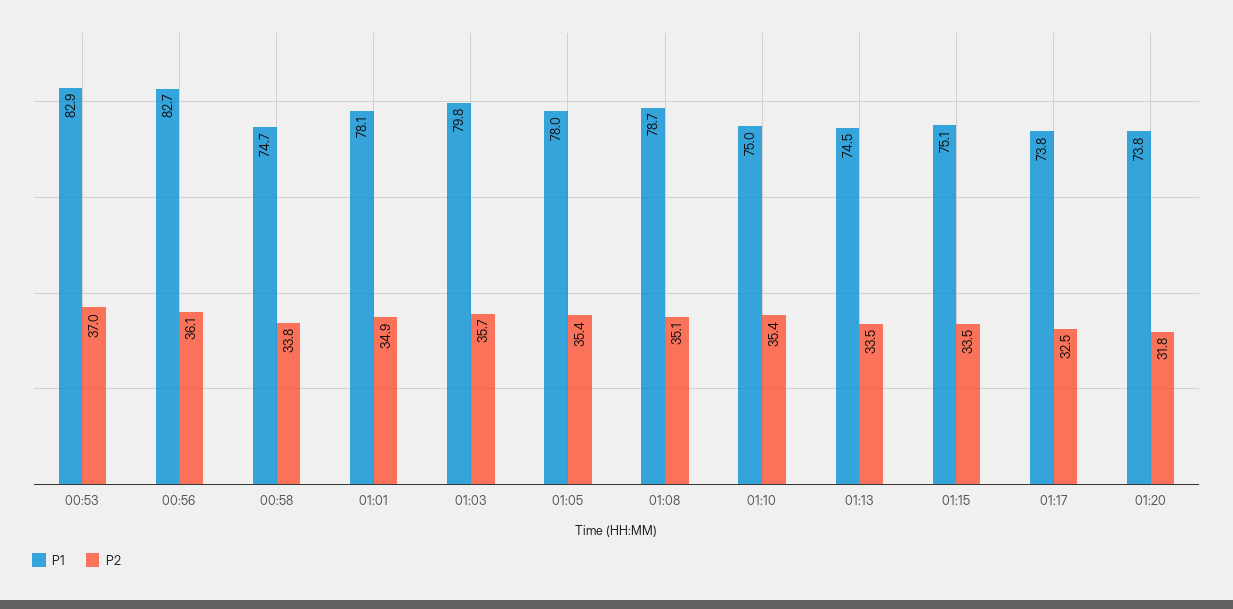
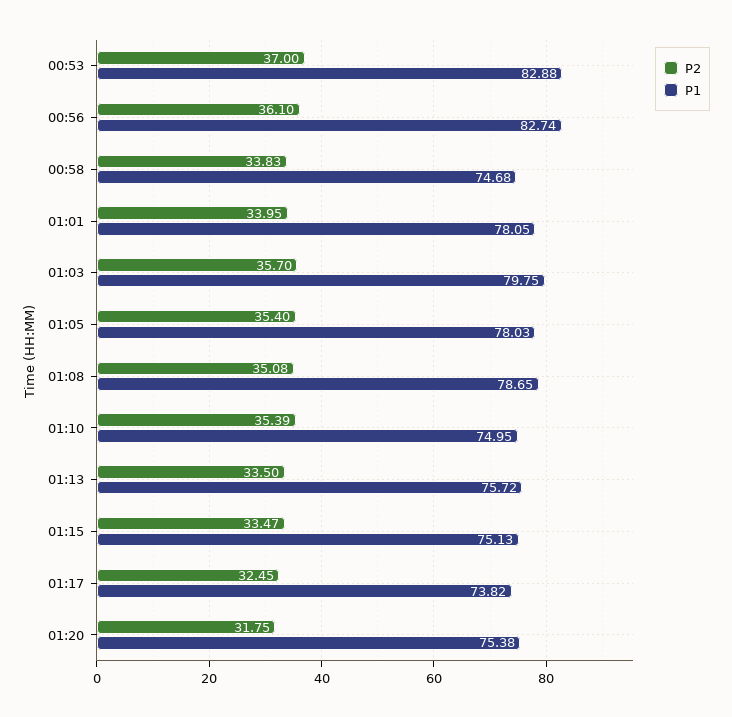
  {
    "P1": {
      "00:53": 82.88,
      "00:56": 82.74,
      "00:58": 74.68,
      "01:01": 78.05,
      "01:03": 79.75,
      "01:05": 78.03,
      "01:08": 78.65,
      "01:10": 74.95,
-     "01:13": 74.5,
+     "01:13": 75.72,
      "01:15": 75.13,
      "01:17": 73.82,
-     "01:20": 73.8
+     "01:20": 75.38
    },
    "P2": {
      "00:53": 37,
      "00:56": 36.1,
      "00:58": 33.83,
-     "01:01": 34.9,
+     "01:01": 33.95,
      "01:03": 35.7,
      "01:05": 35.4,
      "01:08": 35.08,
      "01:10": 35.39,
      "01:13": 33.5,
      "01:15": 33.47,
      "01:17": 32.45,
      "01:20": 31.75
    }
  }

